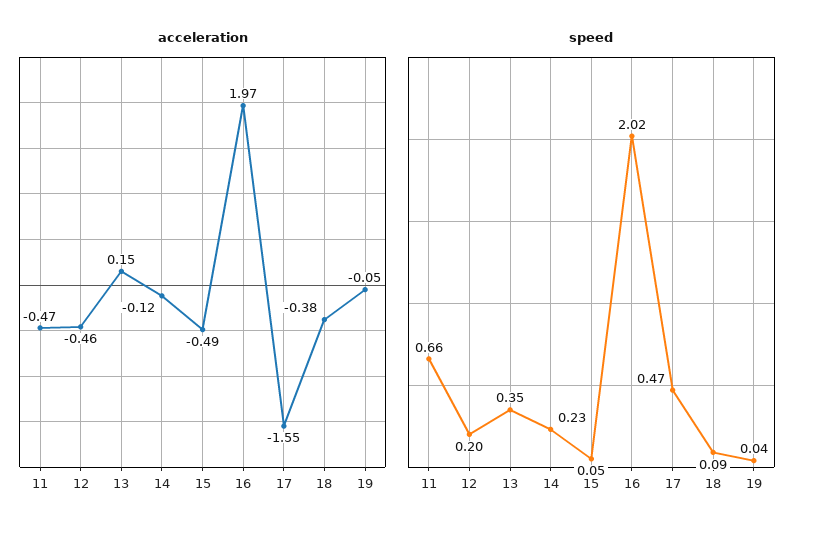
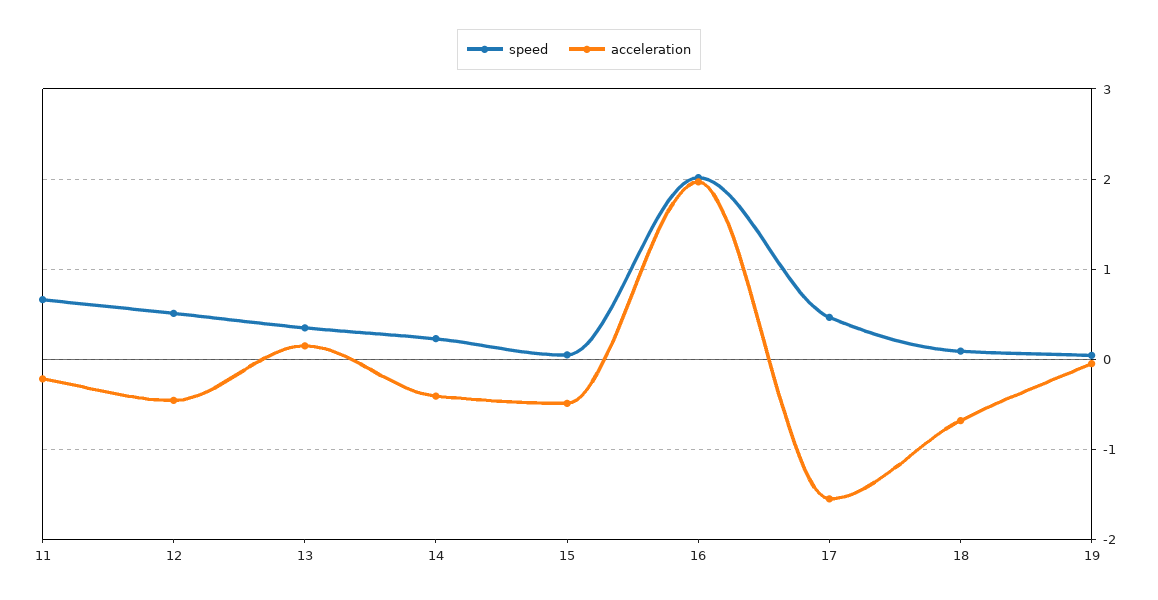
  {
    "acceleration": {
-     "11": -0.47,
+     "11": -0.2,
      "12": -0.46,
      "13": 0.15,
-     "14": -0.12,
+     "14": -0.4,
      "15": -0.49,
      "16": 1.97,
      "17": -1.55,
-     "18": -0.38,
+     "18": -0.7,
      "19": -0.05
    },
    "speed": {
      "11": 0.66,
-     "12": 0.2,
+     "12": 0.5,
      "13": 0.35,
      "14": 0.23,
      "15": 0.05,
      "16": 2.02,
      "17": 0.47,
      "18": 0.09,
      "19": 0.04
    }
  }

